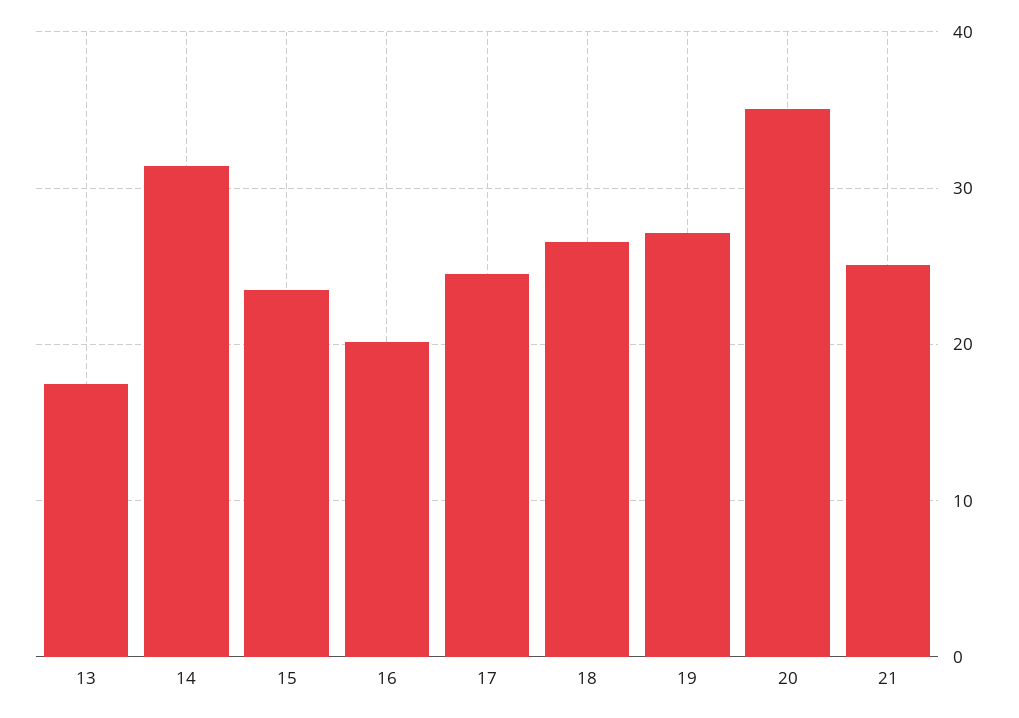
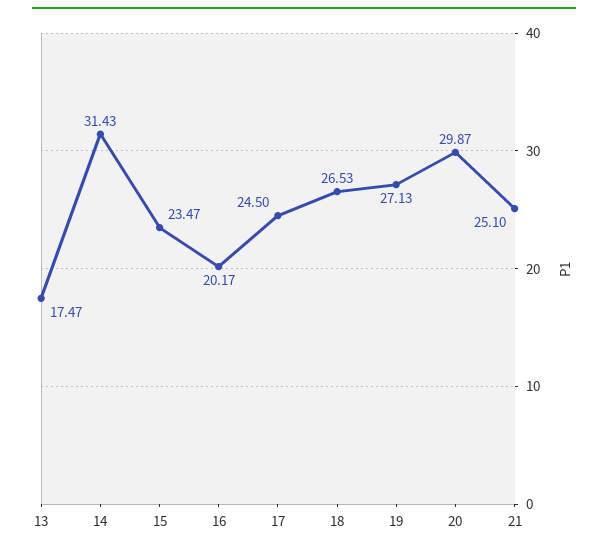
  {
    "13": 17.47,
    "14": 31.43,
    "15": 23.47,
    "16": 20.17,
    "17": 24.5,
    "18": 26.53,
    "19": 27.13,
-   "20": 35,
+   "20": 29.87,
    "21": 25.1
  }

